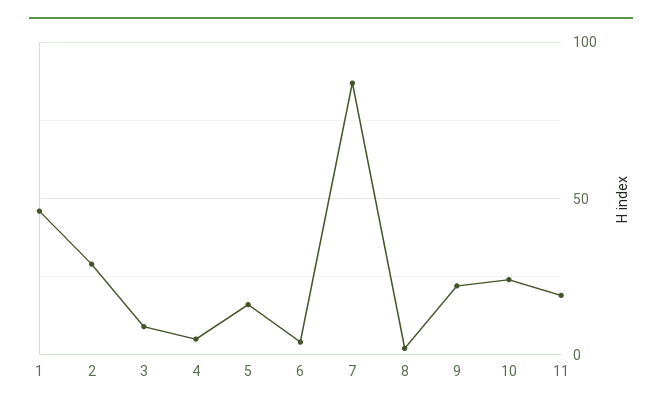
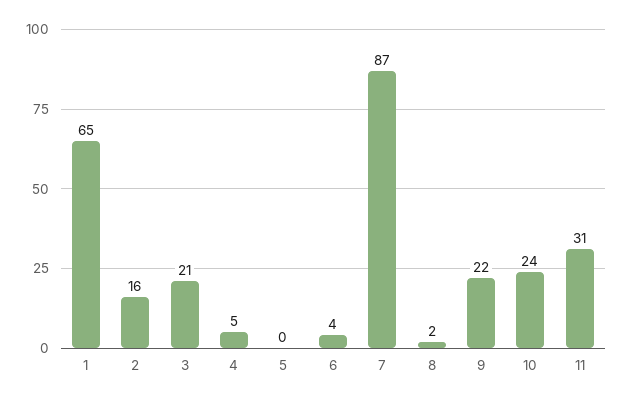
  {
-   "1": 45,
+   "1": 65,
-   "2": 30,
+   "2": 16,
-   "3": 10,
+   "3": 21,
    "4": 5,
-   "5": 15,
+   "5": 0,
    "6": 4,
    "7": 87,
    "8": 2,
    "9": 22,
    "10": 24,
-   "11": 20
+   "11": 31
  }

